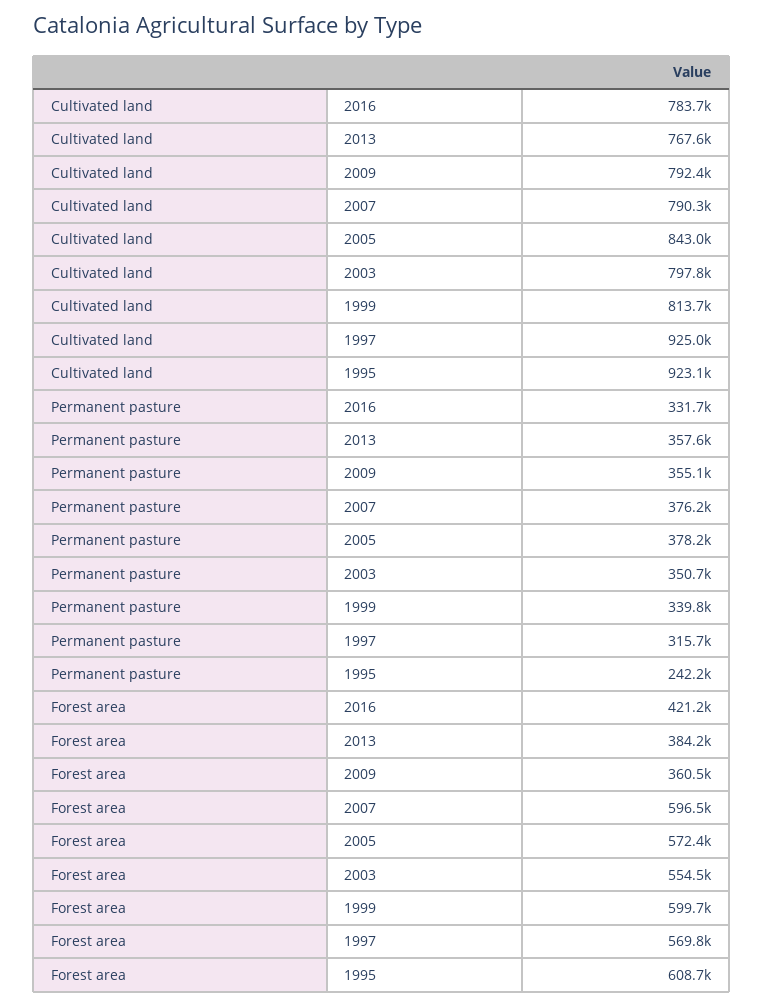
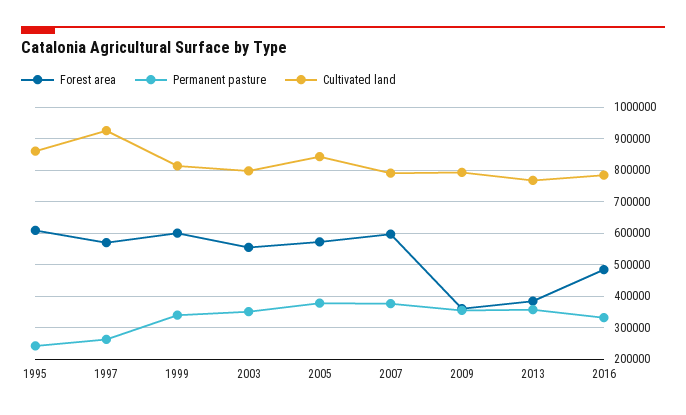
  {
    "Cultivated land": {
      "2016": 783700,
      "2013": 767600,
      "2009": 792400,
      "2007": 790300,
      "2005": 843000,
      "2003": 797800,
      "1999": 813700,
      "1997": 925000,
-     "1995": 923100
+     "1995": 860000
    },
    "Permanent pasture": {
      "2016": 331700,
      "2013": 357600,
      "2009": 355100,
      "2007": 376200,
      "2005": 378200,
      "2003": 350700,
      "1999": 339800,
-     "1997": 315700,
+     "1997": 260000,
      "1995": 242200
    },
    "Forest area": {
-     "2016": 421200,
+     "2016": 480000,
      "2013": 384200,
      "2009": 360500,
      "2007": 596500,
      "2005": 572400,
      "2003": 554500,
      "1999": 599700,
      "1997": 569800,
      "1995": 608700
    }
  }

